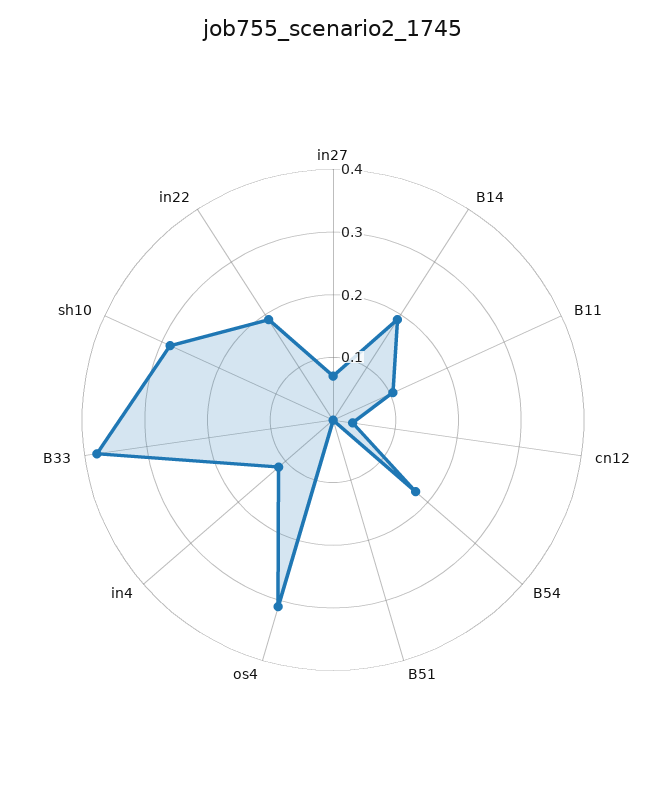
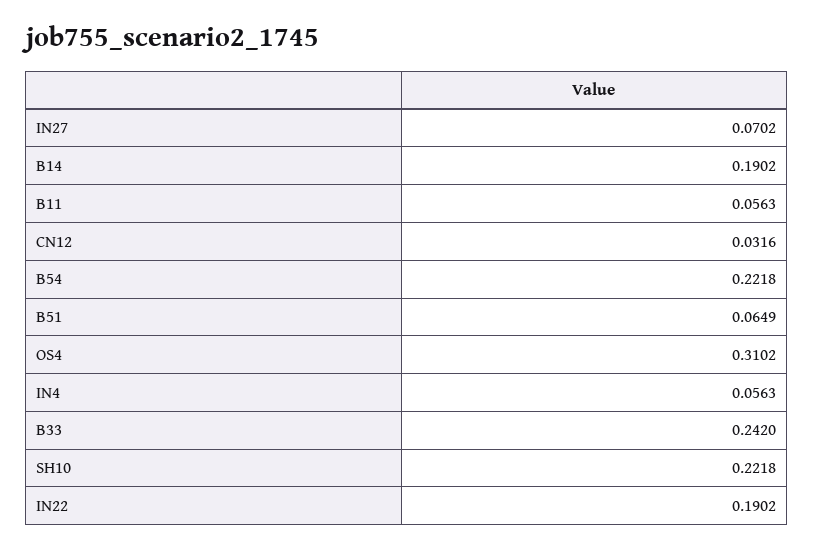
  {
    "in27": 0.0702,
    "B14": 0.1902,
-   "B11": 0.1,
+   "B11": 0.0563,
    "cn12": 0.0316,
-   "B54": 0.18,
+   "B54": 0.2218,
-   "B51": 0,
+   "B51": 0.0649,
    "os4": 0.3102,
-   "in4": 0.12,
+   "in4": 0.0563,
-   "B33": 0.38,
+   "B33": 0.242,
-   "sh10": 0.28,
+   "sh10": 0.2218,
    "in22": 0.1902
  }

